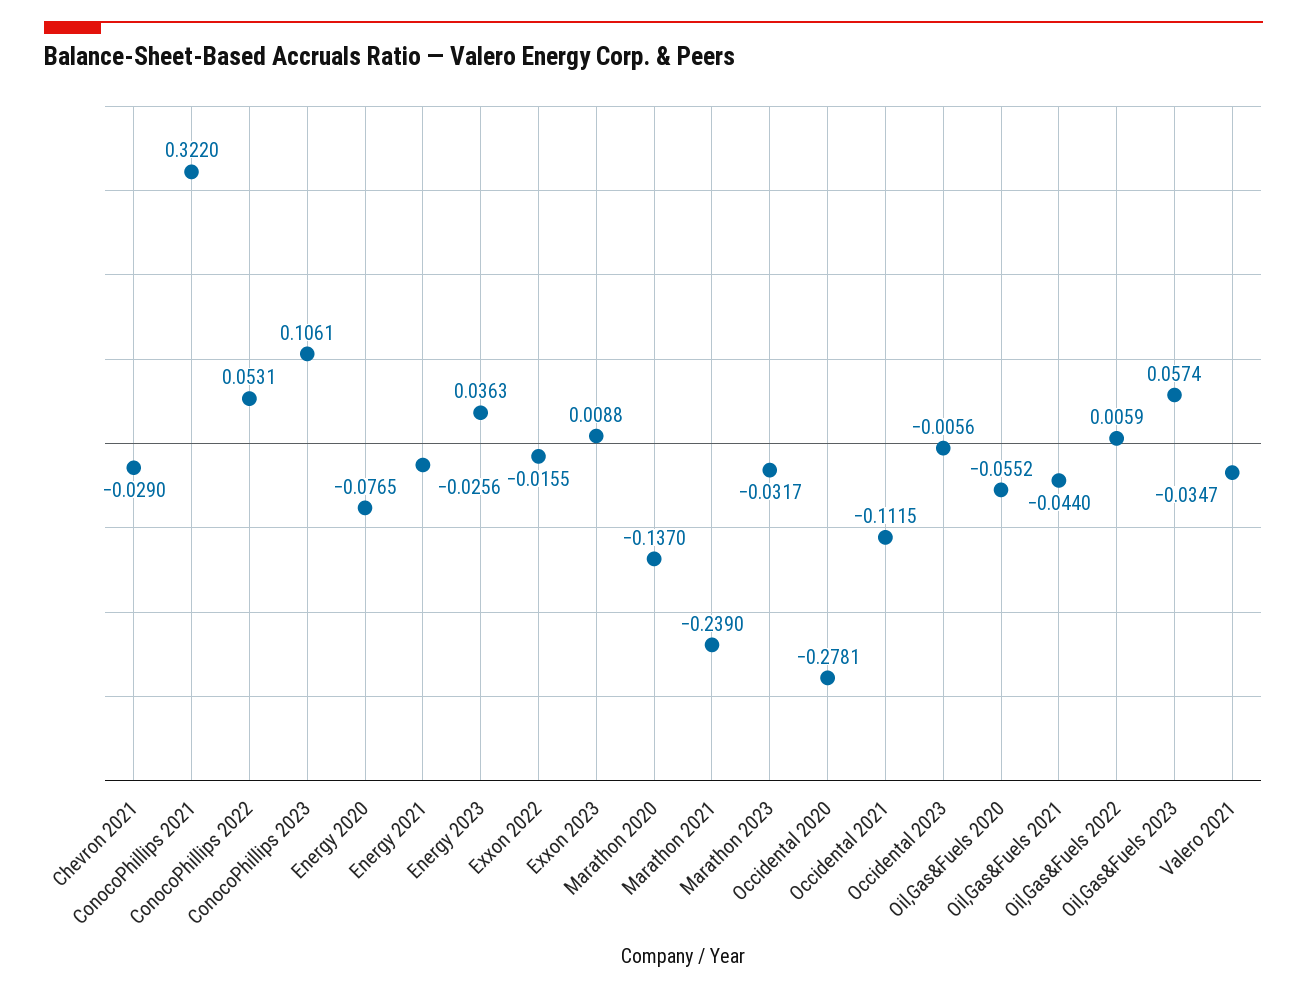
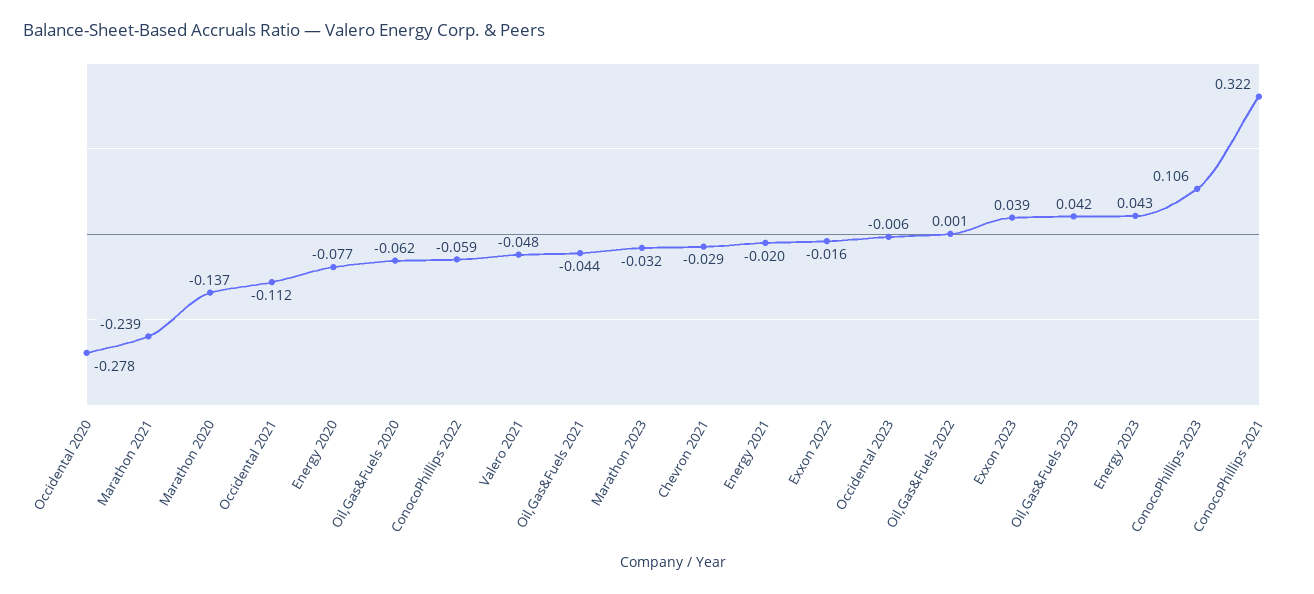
  {
    "Chevron 2021": -0.029,
    "ConocoPhillips 2021": 0.322,
-   "ConocoPhillips 2022": 0.0531,
+   "ConocoPhillips 2022": -0.059,
    "ConocoPhillips 2023": 0.1061,
    "Energy 2020": -0.0765,
-   "Energy 2021": -0.0256,
+   "Energy 2021": -0.02,
-   "Energy 2023": 0.0363,
+   "Energy 2023": 0.043,
    "Exxon 2022": -0.0155,
-   "Exxon 2023": 0.0088,
+   "Exxon 2023": 0.039,
    "Marathon 2020": -0.137,
    "Marathon 2021": -0.239,
    "Marathon 2023": -0.0317,
    "Occidental 2020": -0.2781,
    "Occidental 2021": -0.1115,
    "Occidental 2023": -0.0056,
-   "Oil,Gas&Fuels 2020": -0.0552,
+   "Oil,Gas&Fuels 2020": -0.062,
    "Oil,Gas&Fuels 2021": -0.044,
-   "Oil,Gas&Fuels 2022": 0.0059,
+   "Oil,Gas&Fuels 2022": 0.001,
-   "Oil,Gas&Fuels 2023": 0.0574,
+   "Oil,Gas&Fuels 2023": 0.042,
-   "Valero 2021": -0.0347
+   "Valero 2021": -0.048
  }

